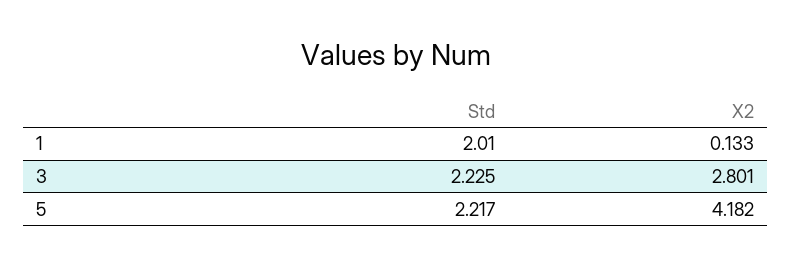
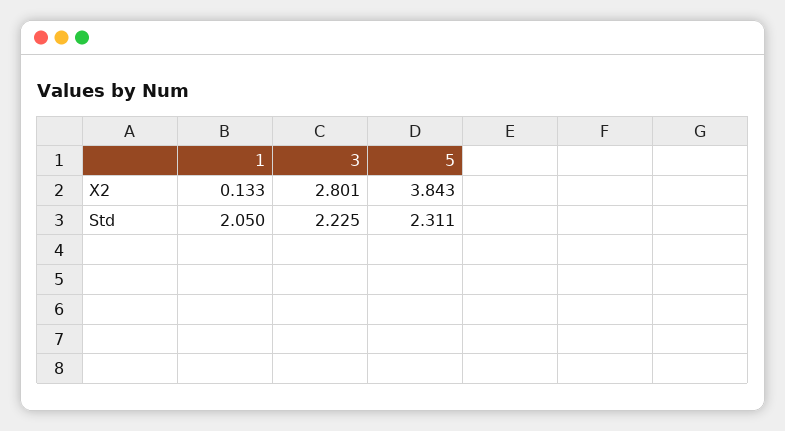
  {
    "Std": {
-     "1": 2.01,
+     "1": 2.05,
      "3": 2.225,
-     "5": 2.217
+     "5": 2.311
    },
    "X2": {
      "1": 0.133,
      "3": 2.801,
-     "5": 4.182
+     "5": 3.843
    }
  }

